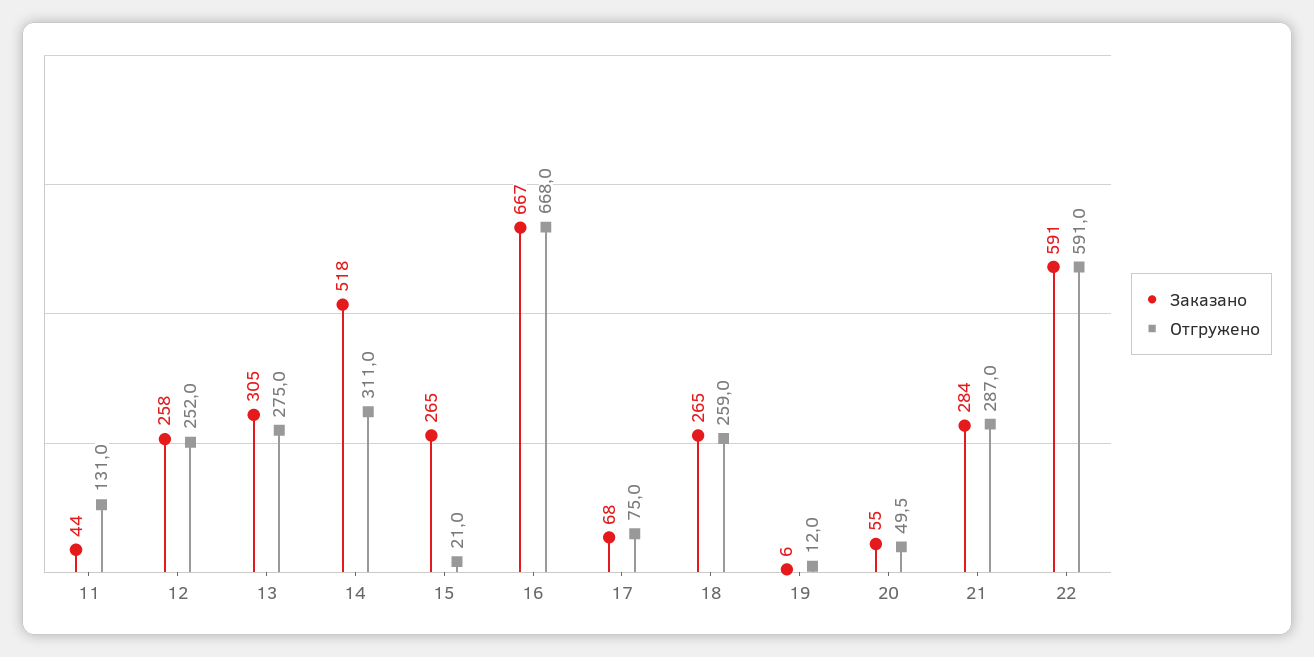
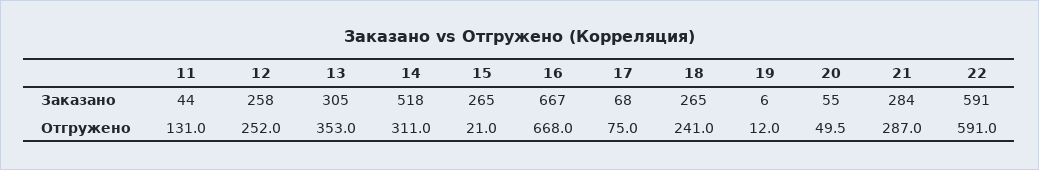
  {
    "Заказано": {
      "11": 44,
      "12": 258,
      "13": 305,
      "14": 518,
      "15": 265,
      "16": 667,
      "17": 68,
      "18": 265,
      "19": 6,
      "20": 55,
      "21": 284,
      "22": 591
    },
    "Отгружено": {
      "11": 131,
      "12": 252,
-     "13": 275,
+     "13": 353,
      "14": 311,
      "15": 21,
      "16": 668,
      "17": 75,
-     "18": 259,
+     "18": 241,
      "19": 12,
      "20": 49.5,
      "21": 287,
      "22": 591
    }
  }

